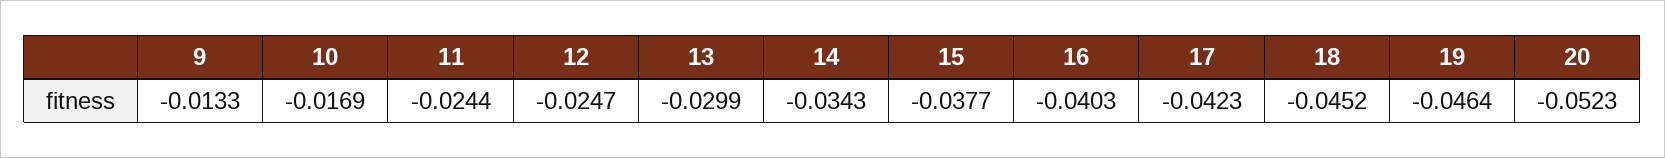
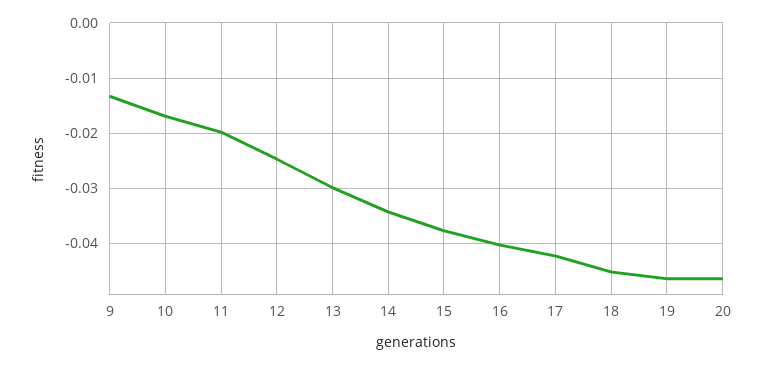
  {
    "9": -0.0133,
    "10": -0.0169,
-   "11": -0.0244,
+   "11": -0.02,
    "12": -0.0247,
    "13": -0.0299,
    "14": -0.0343,
    "15": -0.0377,
    "16": -0.0403,
    "17": -0.0423,
    "18": -0.0452,
    "19": -0.0464,
-   "20": -0.0523
+   "20": -0.046
  }

